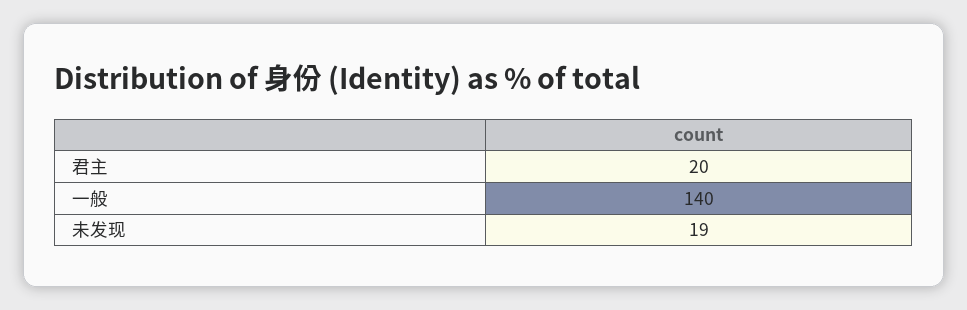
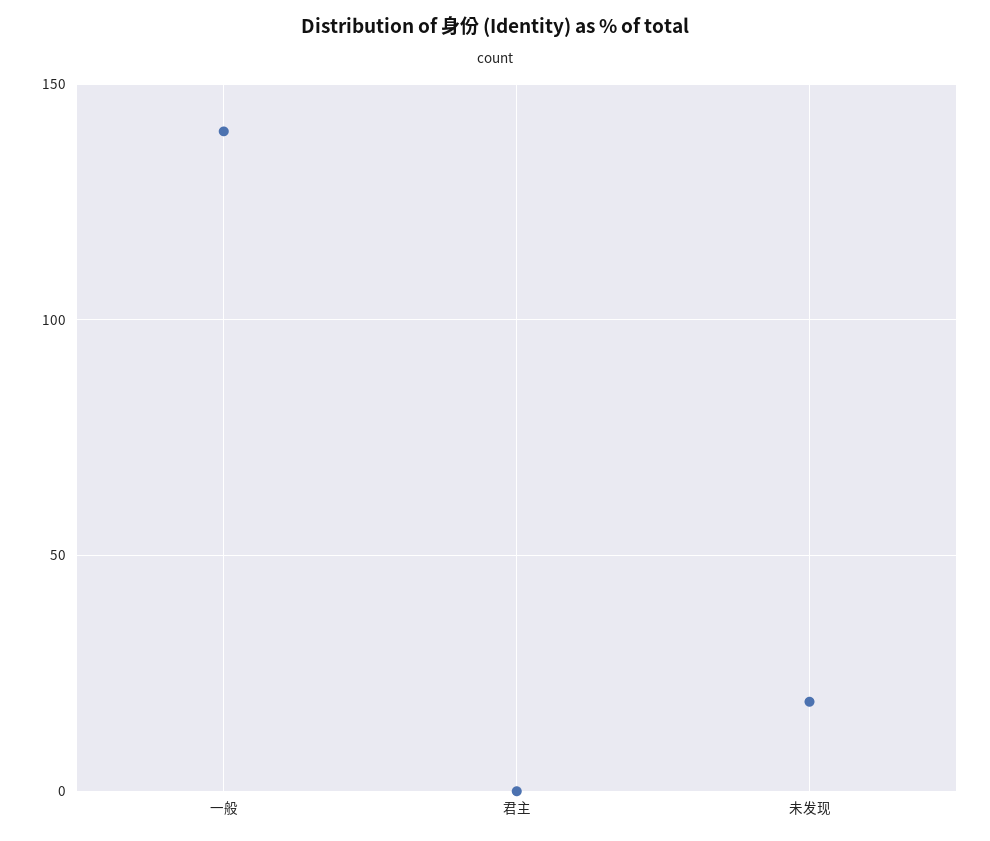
  {
-   "君主": 20,
+   "君主": 0,
    "一般": 140,
    "未发现": 19
  }

